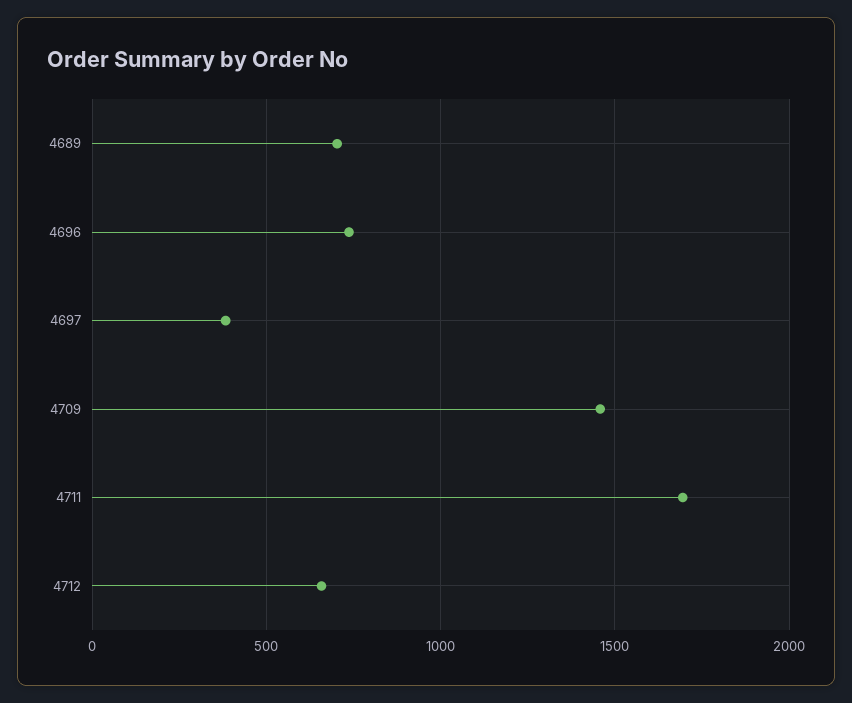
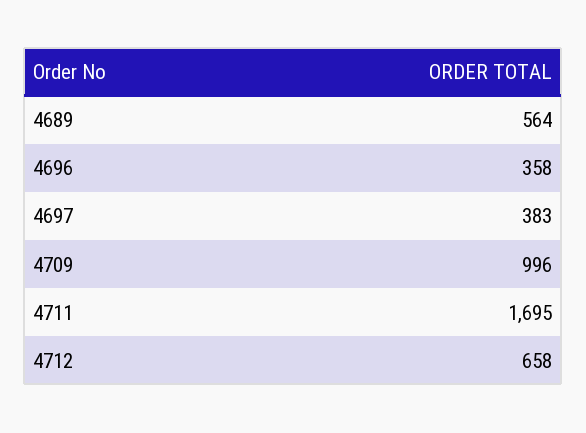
  {
-   "4689": 700,
+   "4689": 564,
-   "4696": 750,
+   "4696": 358,
    "4697": 383,
-   "4709": 1450,
+   "4709": 996,
    "4711": 1695,
    "4712": 658
  }

